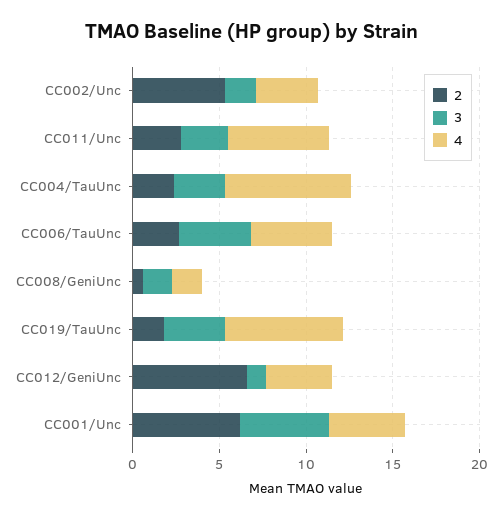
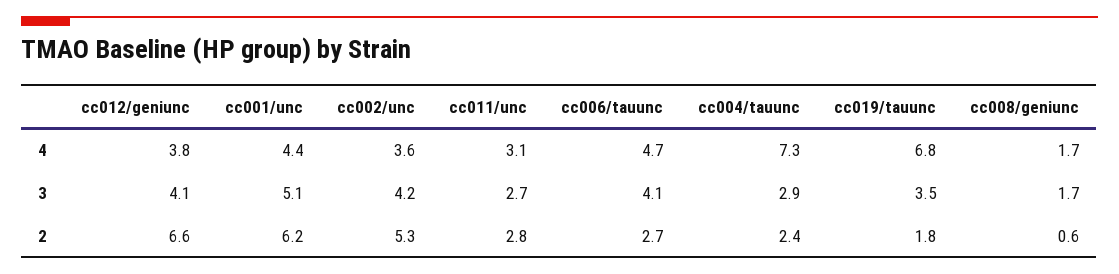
  {
    "2": {
      "CC002/Unc": 5.3,
      "CC011/Unc": 2.8,
      "CC004/TauUnc": 2.4,
      "CC006/TauUnc": 2.7,
      "CC008/GeniUnc": 0.6,
      "CC019/TauUnc": 1.8,
      "CC012/GeniUnc": 6.6,
      "CC001/Unc": 6.2
    },
    "3": {
-     "CC002/Unc": 2,
+     "CC002/Unc": 4.2,
      "CC011/Unc": 2.7,
      "CC004/TauUnc": 2.9,
      "CC006/TauUnc": 4.1,
      "CC008/GeniUnc": 1.7,
      "CC019/TauUnc": 3.5,
-     "CC012/GeniUnc": 1,
+     "CC012/GeniUnc": 4.1,
      "CC001/Unc": 5.1
    },
    "4": {
      "CC002/Unc": 3.6,
-     "CC011/Unc": 6,
+     "CC011/Unc": 3.1,
      "CC004/TauUnc": 7.3,
      "CC006/TauUnc": 4.7,
      "CC008/GeniUnc": 1.7,
      "CC019/TauUnc": 6.8,
      "CC012/GeniUnc": 3.8,
      "CC001/Unc": 4.4
    }
  }

